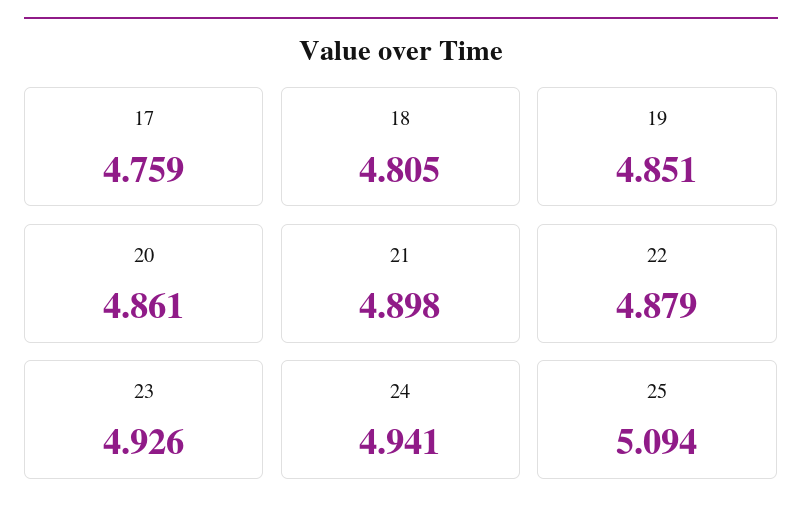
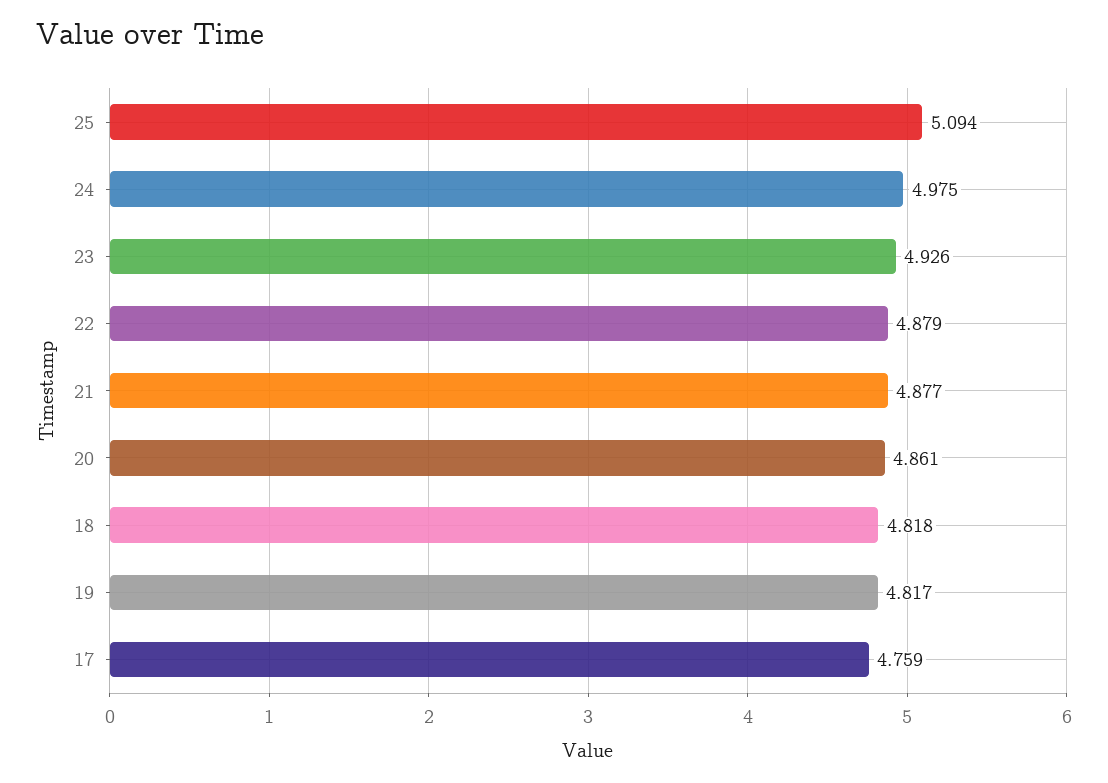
  {
    "17": 4.759,
-   "18": 4.805,
+   "18": 4.818,
-   "19": 4.851,
+   "19": 4.817,
    "20": 4.861,
-   "21": 4.898,
+   "21": 4.877,
    "22": 4.879,
    "23": 4.926,
-   "24": 4.941,
+   "24": 4.975,
    "25": 5.094
  }

